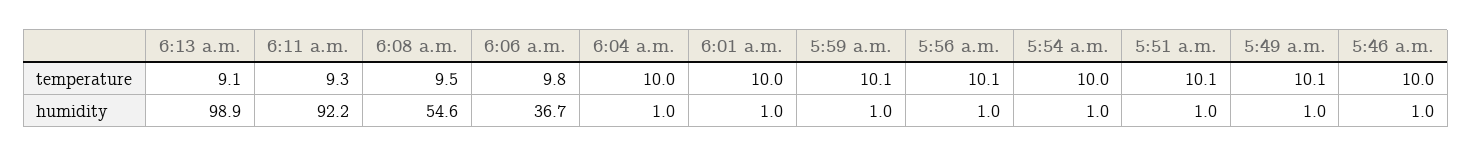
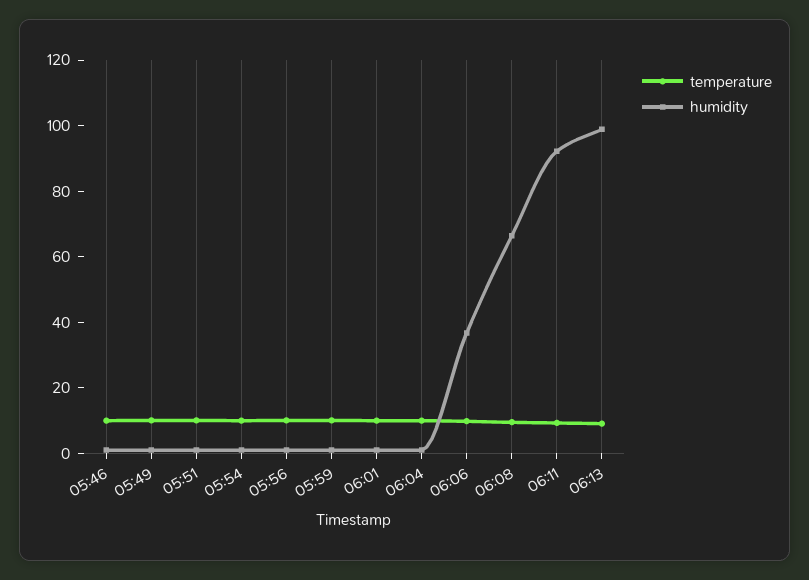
  {
    "temperature": {
      "6:13 a.m.": 9.1,
      "6:11 a.m.": 9.3,
      "6:08 a.m.": 9.5,
      "6:06 a.m.": 9.8,
      "6:04 a.m.": 10,
      "6:01 a.m.": 10,
      "5:59 a.m.": 10.1,
      "5:56 a.m.": 10.1,
      "5:54 a.m.": 10,
      "5:51 a.m.": 10.1,
      "5:49 a.m.": 10.1,
      "5:46 a.m.": 10
    },
    "humidity": {
      "6:13 a.m.": 98.9,
      "6:11 a.m.": 92.2,
-     "6:08 a.m.": 54.6,
+     "6:08 a.m.": 65,
      "6:06 a.m.": 36.7,
      "6:04 a.m.": 1,
      "6:01 a.m.": 1,
      "5:59 a.m.": 1,
      "5:56 a.m.": 1,
      "5:54 a.m.": 1,
      "5:51 a.m.": 1,
      "5:49 a.m.": 1,
      "5:46 a.m.": 1
    }
  }

